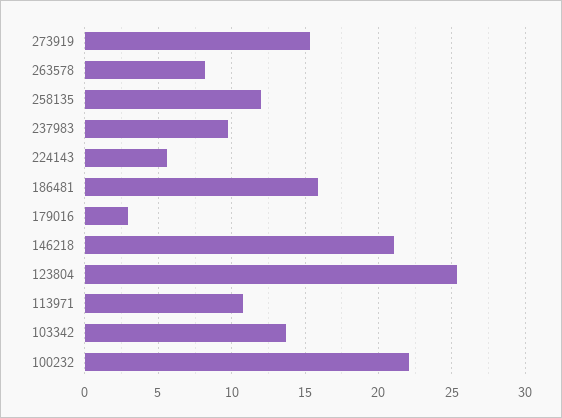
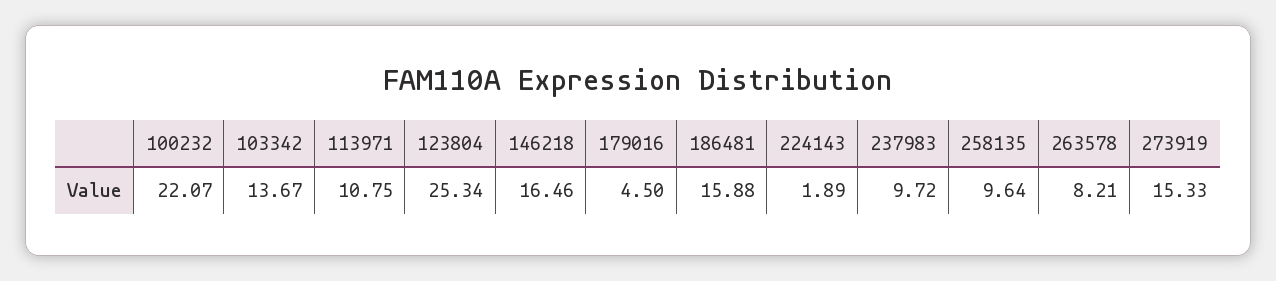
  {
    "273919": 15.33,
    "263578": 8.21,
-   "258135": 12,
+   "258135": 9.64,
    "237983": 9.72,
-   "224143": 5.5,
+   "224143": 1.89,
    "186481": 15.88,
-   "179016": 3,
+   "179016": 4.5,
-   "146218": 21,
+   "146218": 16.46,
    "123804": 25.34,
    "113971": 10.75,
    "103342": 13.67,
    "100232": 22.07
  }

